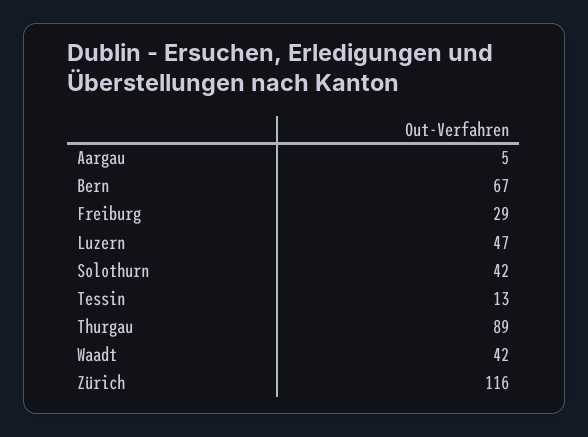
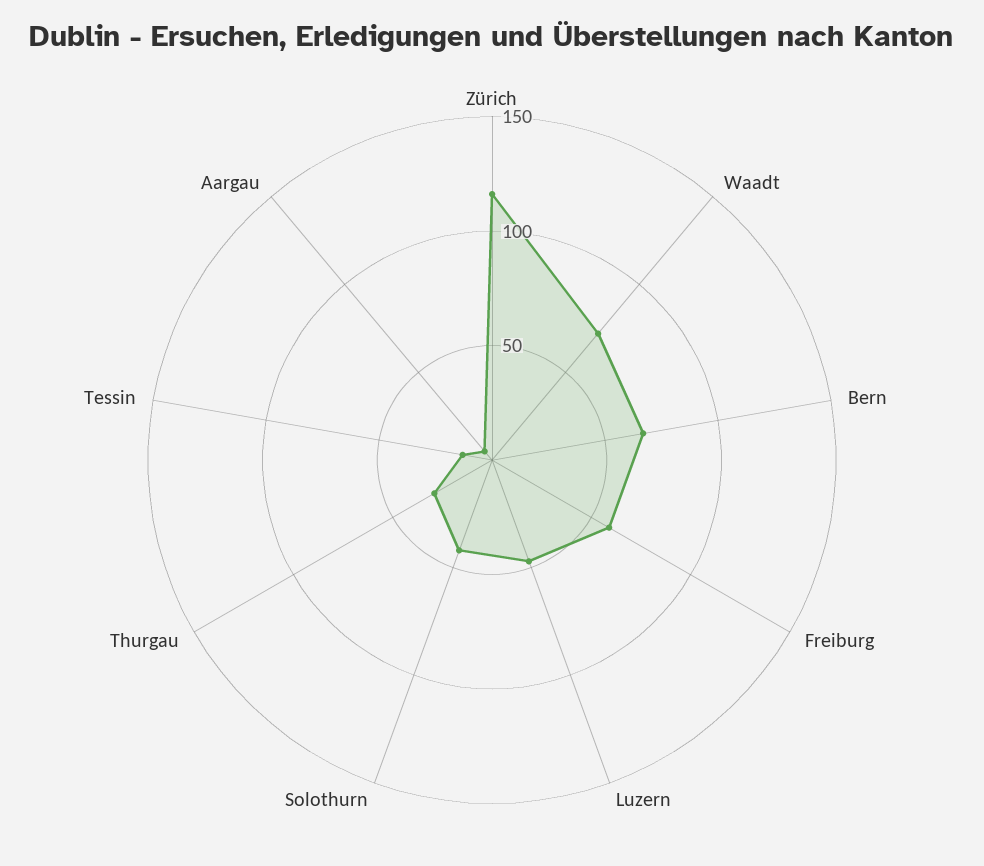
  {
    "Aargau": 5,
    "Bern": 67,
-   "Freiburg": 29,
+   "Freiburg": 60,
    "Luzern": 47,
    "Solothurn": 42,
    "Tessin": 13,
-   "Thurgau": 89,
+   "Thurgau": 30,
-   "Waadt": 42,
+   "Waadt": 70,
    "Zürich": 116
  }

